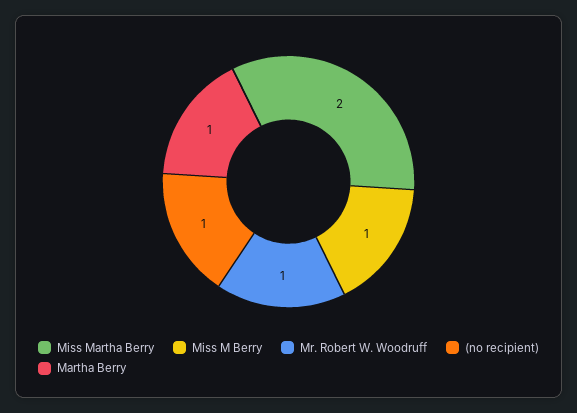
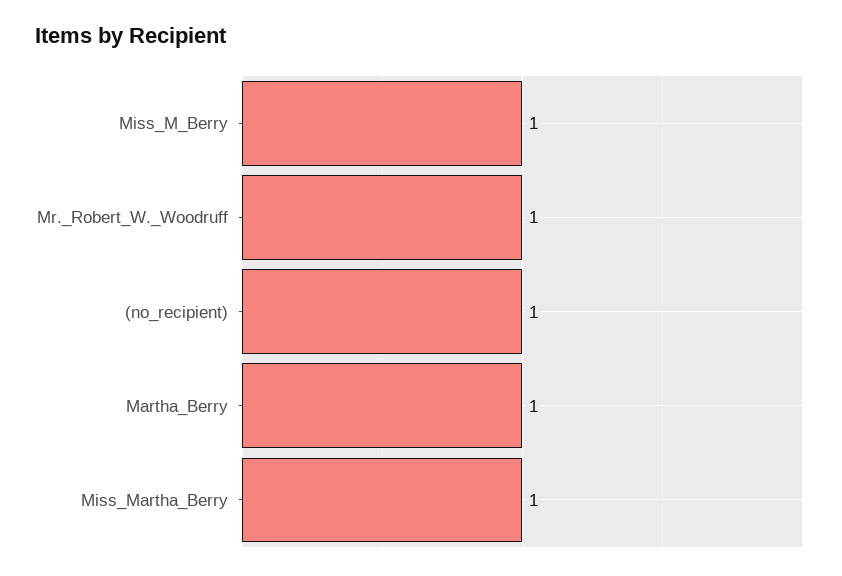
  {
-   "Miss Martha Berry": 2,
+   "Miss Martha Berry": 1,
    "Miss M Berry": 1,
    "Mr. Robert W. Woodruff": 1,
    "(no recipient)": 1,
    "Martha Berry": 1
  }

